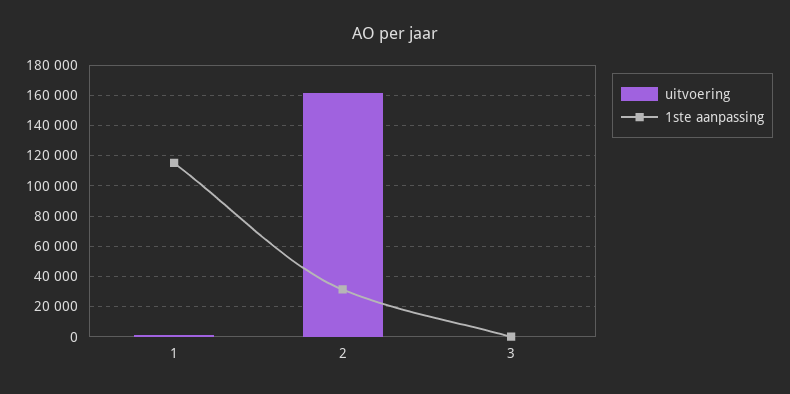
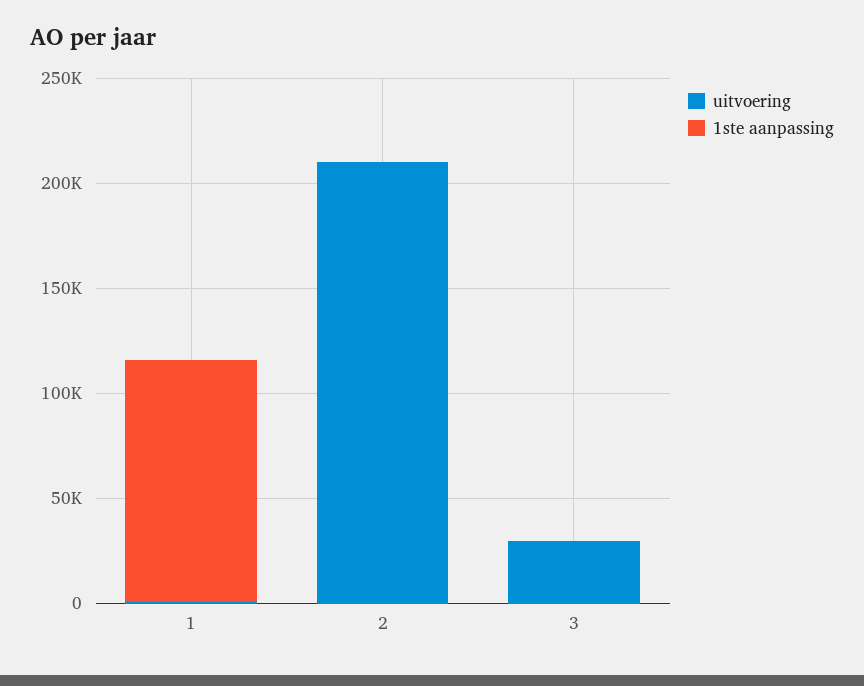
  {
    "uitvoering": {
      "1": 0,
-     "2": 160000,
+     "2": 210000,
-     "3": 0
+     "3": 30000
    },
    "1ste aanpassing": {
      "1": 115000,
-     "2": 30000,
+     "2": 0,
      "3": 0
    }
  }

